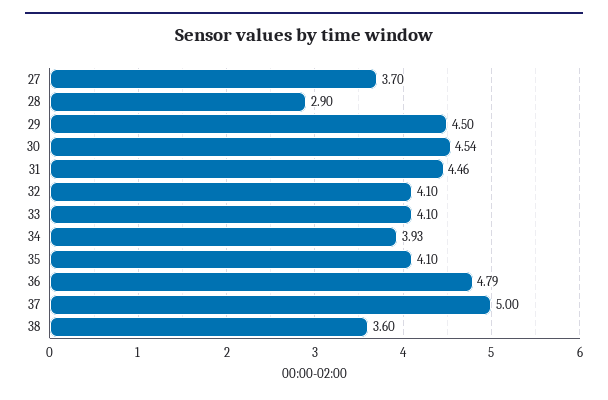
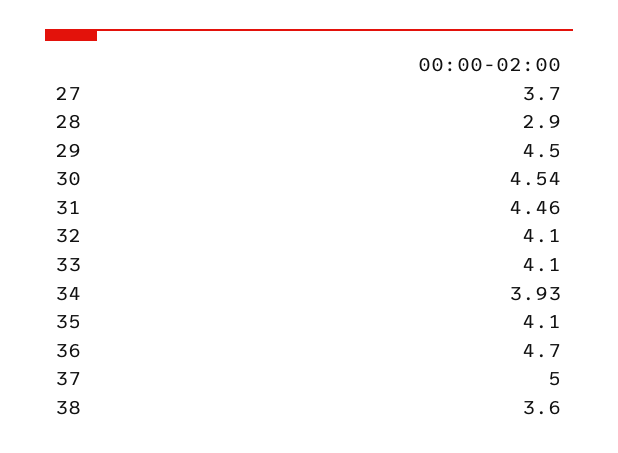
  {
    "27": 3.7,
    "28": 2.9,
    "29": 4.5,
    "30": 4.54,
    "31": 4.46,
    "32": 4.1,
    "33": 4.1,
    "34": 3.93,
    "35": 4.1,
-   "36": 4.79,
+   "36": 4.7,
    "37": 5,
    "38": 3.6
  }

